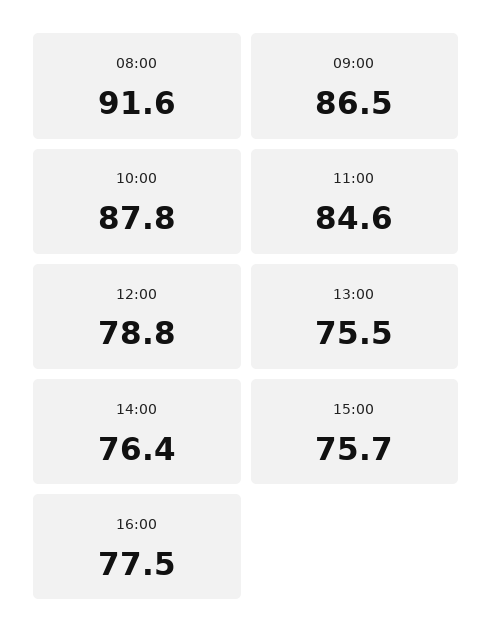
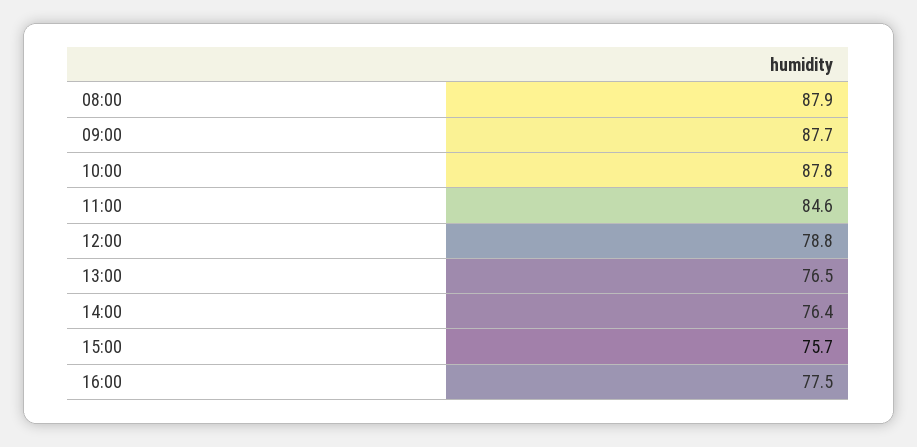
  {
-   "08:00": 91.6,
+   "08:00": 87.9,
-   "09:00": 86.5,
+   "09:00": 87.7,
    "10:00": 87.8,
    "11:00": 84.6,
    "12:00": 78.8,
-   "13:00": 75.5,
+   "13:00": 76.5,
    "14:00": 76.4,
    "15:00": 75.7,
    "16:00": 77.5
  }

